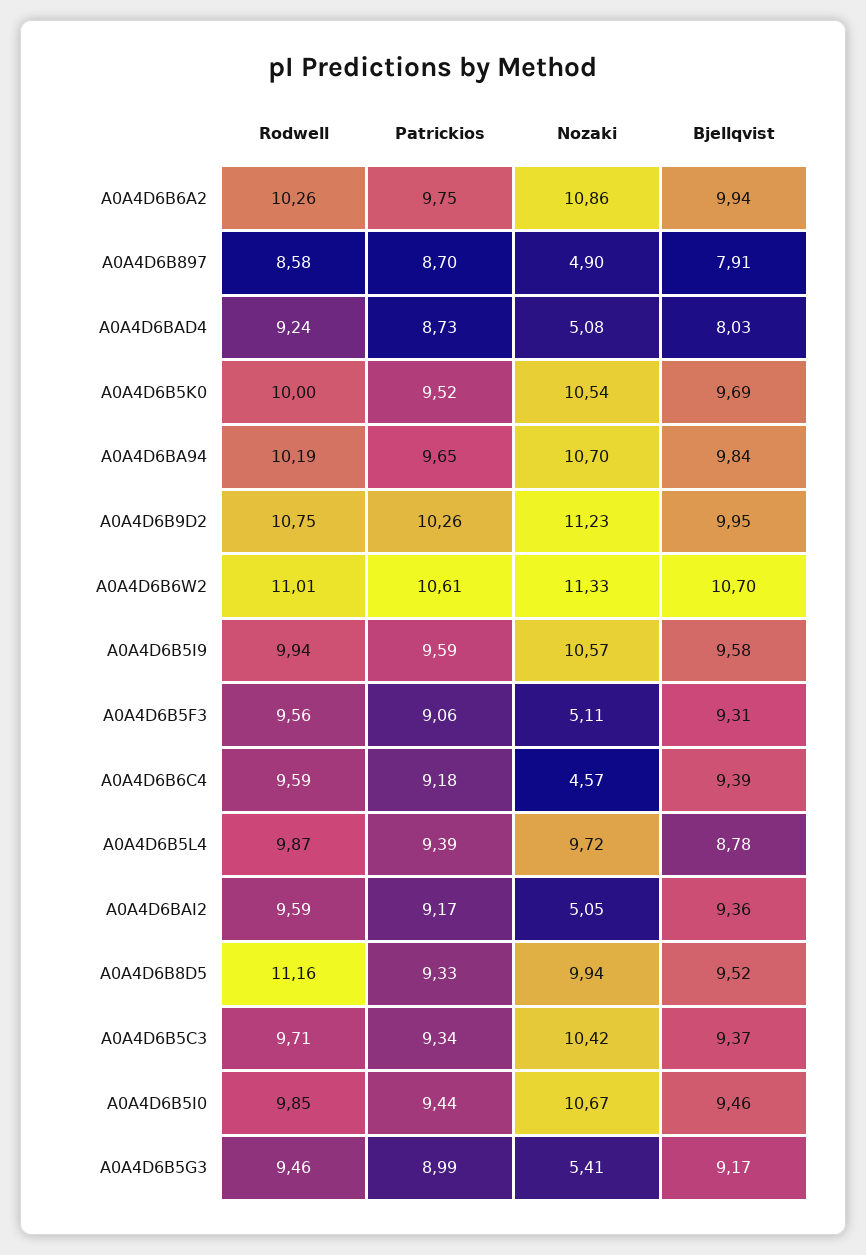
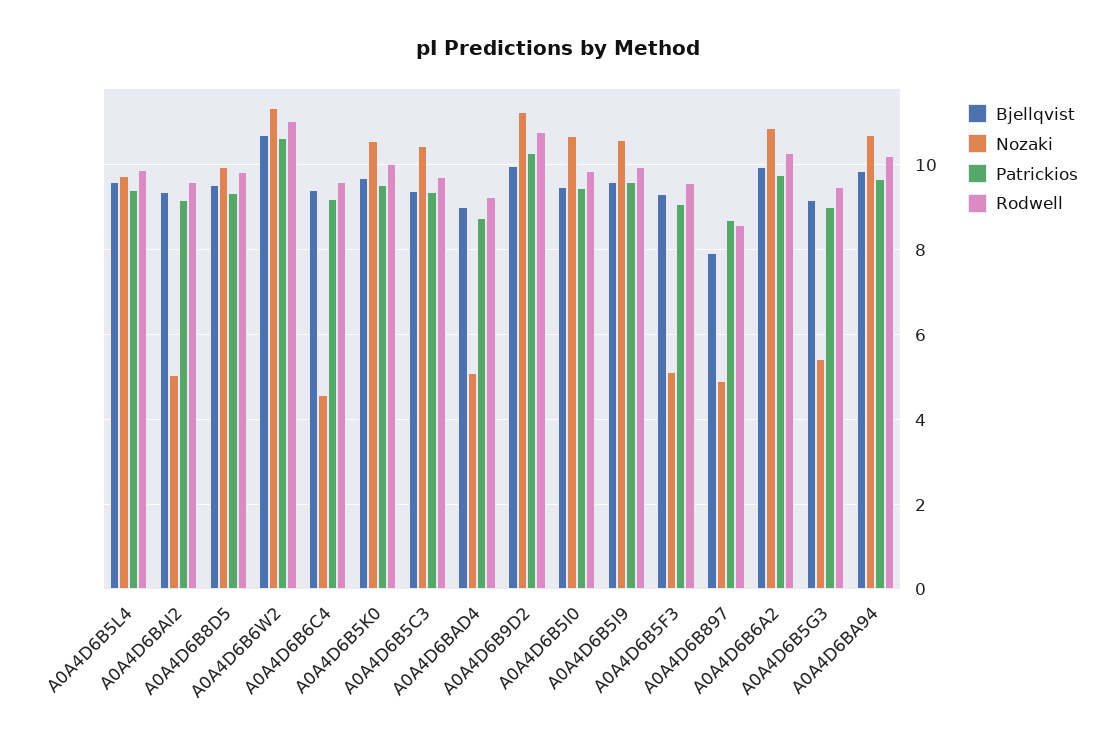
  {
    "Rodwell": {
      "A0A4D6B6A2": 10.26,
      "A0A4D6B897": 8.58,
      "A0A4D6BAD4": 9.24,
      "A0A4D6B5K0": 10,
      "A0A4D6BA94": 10.19,
      "A0A4D6B9D2": 10.75,
      "A0A4D6B6W2": 11.01,
      "A0A4D6B5I9": 9.94,
      "A0A4D6B5F3": 9.56,
      "A0A4D6B6C4": 9.59,
      "A0A4D6B5L4": 9.87,
      "A0A4D6BAI2": 9.59,
-     "A0A4D6B8D5": 11.16,
+     "A0A4D6B8D5": 9.8,
      "A0A4D6B5C3": 9.71,
      "A0A4D6B5I0": 9.85,
      "A0A4D6B5G3": 9.46
    },
    "Patrickios": {
      "A0A4D6B6A2": 9.75,
      "A0A4D6B897": 8.7,
      "A0A4D6BAD4": 8.73,
      "A0A4D6B5K0": 9.52,
      "A0A4D6BA94": 9.65,
      "A0A4D6B9D2": 10.26,
      "A0A4D6B6W2": 10.61,
      "A0A4D6B5I9": 9.59,
      "A0A4D6B5F3": 9.06,
      "A0A4D6B6C4": 9.18,
      "A0A4D6B5L4": 9.39,
      "A0A4D6BAI2": 9.17,
      "A0A4D6B8D5": 9.33,
      "A0A4D6B5C3": 9.34,
      "A0A4D6B5I0": 9.44,
      "A0A4D6B5G3": 8.99
    },
    "Nozaki": {
      "A0A4D6B6A2": 10.86,
      "A0A4D6B897": 4.9,
      "A0A4D6BAD4": 5.08,
      "A0A4D6B5K0": 10.54,
      "A0A4D6BA94": 10.7,
      "A0A4D6B9D2": 11.23,
      "A0A4D6B6W2": 11.33,
      "A0A4D6B5I9": 10.57,
      "A0A4D6B5F3": 5.11,
      "A0A4D6B6C4": 4.57,
      "A0A4D6B5L4": 9.72,
      "A0A4D6BAI2": 5.05,
      "A0A4D6B8D5": 9.94,
      "A0A4D6B5C3": 10.42,
      "A0A4D6B5I0": 10.67,
      "A0A4D6B5G3": 5.41
    },
    "Bjellqvist": {
      "A0A4D6B6A2": 9.94,
      "A0A4D6B897": 7.91,
-     "A0A4D6BAD4": 8.03,
+     "A0A4D6BAD4": 9,
      "A0A4D6B5K0": 9.69,
      "A0A4D6BA94": 9.84,
      "A0A4D6B9D2": 9.95,
      "A0A4D6B6W2": 10.7,
      "A0A4D6B5I9": 9.58,
      "A0A4D6B5F3": 9.31,
      "A0A4D6B6C4": 9.39,
-     "A0A4D6B5L4": 8.78,
+     "A0A4D6B5L4": 9.6,
      "A0A4D6BAI2": 9.36,
      "A0A4D6B8D5": 9.52,
      "A0A4D6B5C3": 9.37,
      "A0A4D6B5I0": 9.46,
      "A0A4D6B5G3": 9.17
    }
  }

